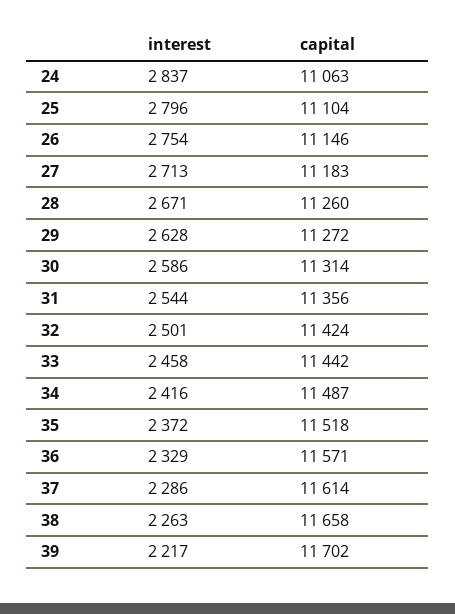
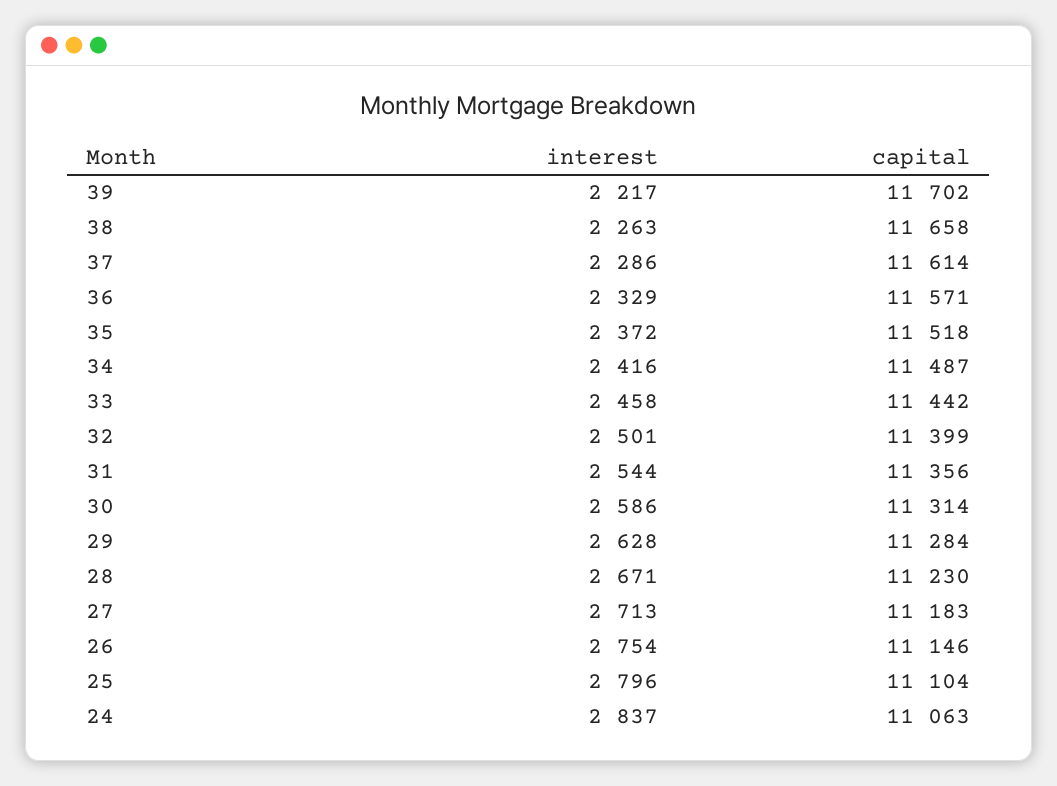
  {
    "interest": {
      "24": 2837,
      "25": 2796,
      "26": 2754,
      "27": 2713,
      "28": 2671,
      "29": 2628,
      "30": 2586,
      "31": 2544,
      "32": 2501,
      "33": 2458,
      "34": 2416,
      "35": 2372,
      "36": 2329,
      "37": 2286,
      "38": 2263,
      "39": 2217
    },
    "capital": {
      "24": 11063,
      "25": 11104,
      "26": 11146,
      "27": 11183,
-     "28": 11260,
+     "28": 11230,
-     "29": 11272,
+     "29": 11284,
      "30": 11314,
      "31": 11356,
-     "32": 11424,
+     "32": 11399,
      "33": 11442,
      "34": 11487,
      "35": 11518,
      "36": 11571,
      "37": 11614,
      "38": 11658,
      "39": 11702
    }
  }

